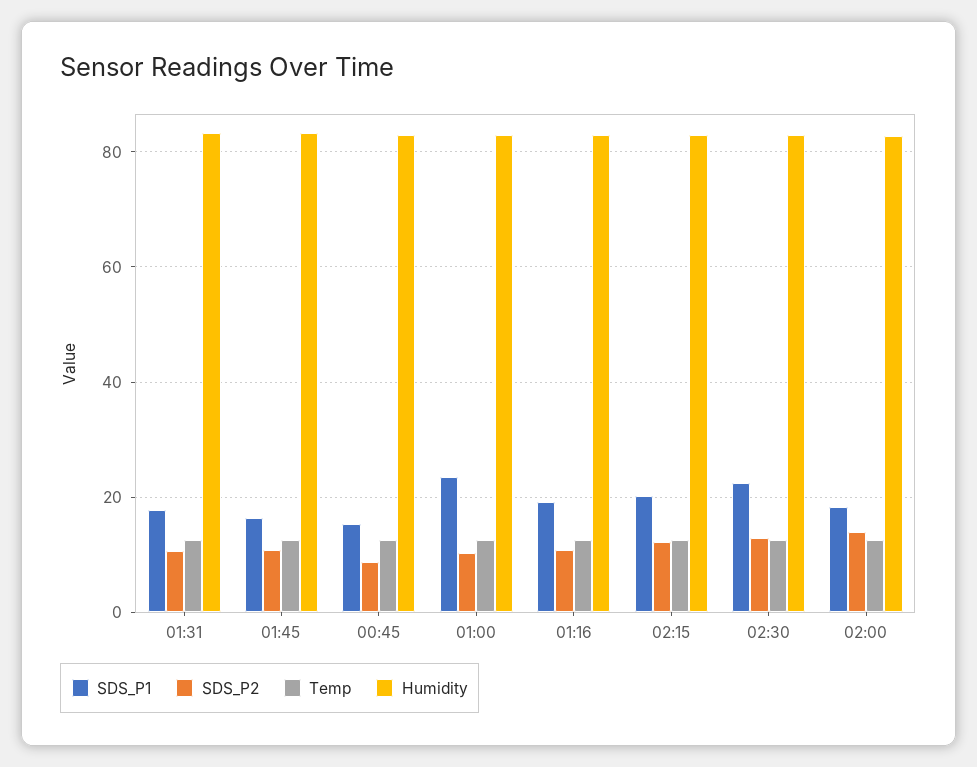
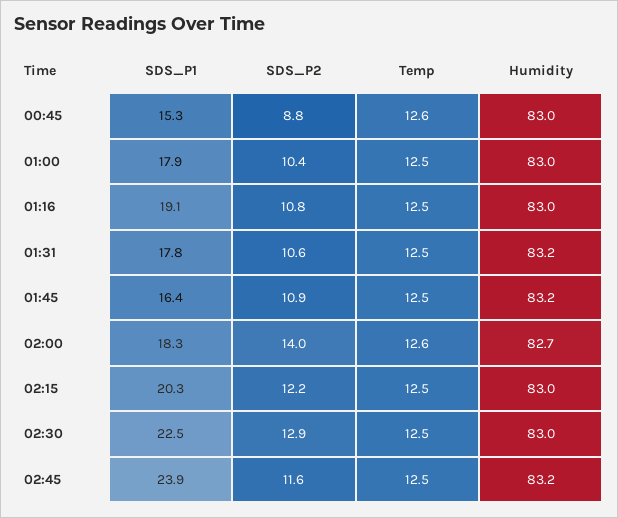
  {
    "SDS_P1": {
      "01:31": 17.8,
      "01:45": 16.4,
      "00:45": 15.3,
-     "01:00": 24,
+     "01:00": 17.9,
      "01:16": 19.1,
      "02:15": 20.3,
      "02:30": 22.5,
-     "02:00": 18.3
+     "02:00": 18.3,
+     "02:45": 23.9
    },
    "SDS_P2": {
      "01:31": 10.6,
      "01:45": 10.9,
      "00:45": 8.8,
      "01:00": 10.4,
      "01:16": 10.8,
      "02:15": 12.2,
      "02:30": 12.9,
-     "02:00": 14
+     "02:00": 14,
+     "02:45": 11.6
    },
    "Temp": {
      "01:31": 12.5,
      "01:45": 12.5,
      "00:45": 12.6,
      "01:00": 12.5,
      "01:16": 12.5,
      "02:15": 12.5,
      "02:30": 12.5,
-     "02:00": 12.6
+     "02:00": 12.6,
+     "02:45": 12.5
    },
    "Humidity": {
      "01:31": 83.2,
      "01:45": 83.2,
      "00:45": 83,
      "01:00": 83,
      "01:16": 83,
      "02:15": 83,
      "02:30": 83,
-     "02:00": 82.7
+     "02:00": 82.7,
+     "02:45": 83.2
    }
  }

